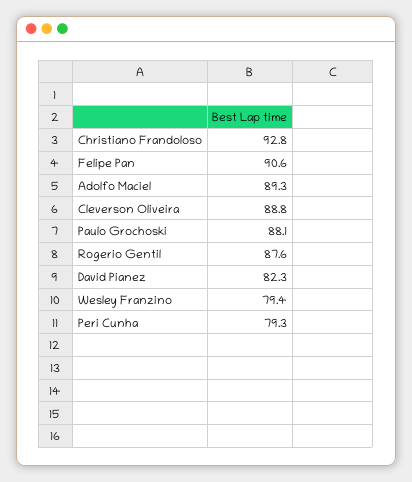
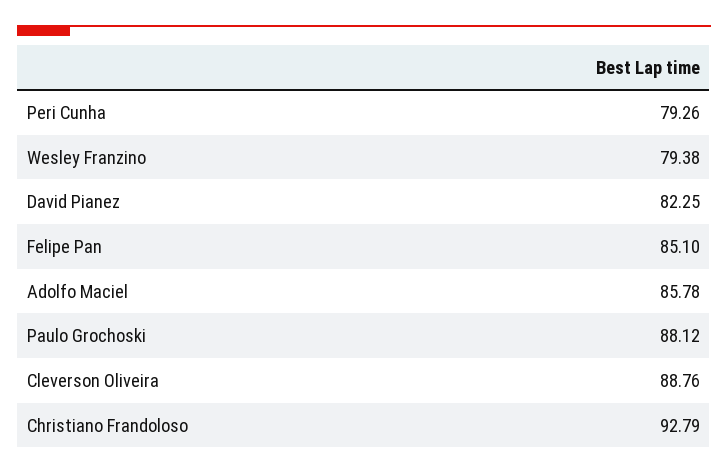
  {
    "Christiano Frandoloso": 92.79,
-   "Felipe Pan": 90.6,
+   "Felipe Pan": 85.1,
-   "Adolfo Maciel": 89.3,
+   "Adolfo Maciel": 85.78,
    "Cleverson Oliveira": 88.76,
    "Paulo Grochoski": 88.12,
-   "Rogerio Gentil": 87.6,
    "David Pianez": 82.25,
    "Wesley Franzino": 79.38,
    "Peri Cunha": 79.26
  }

